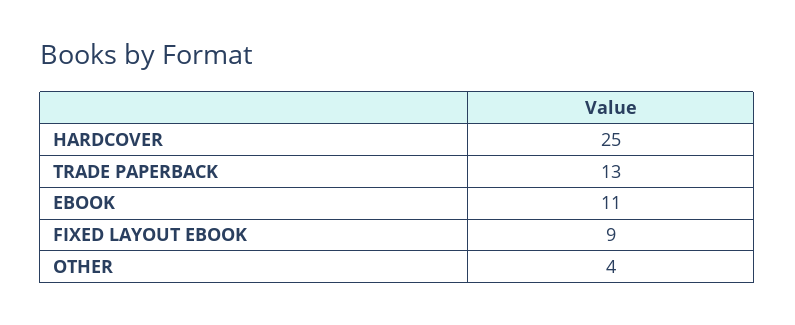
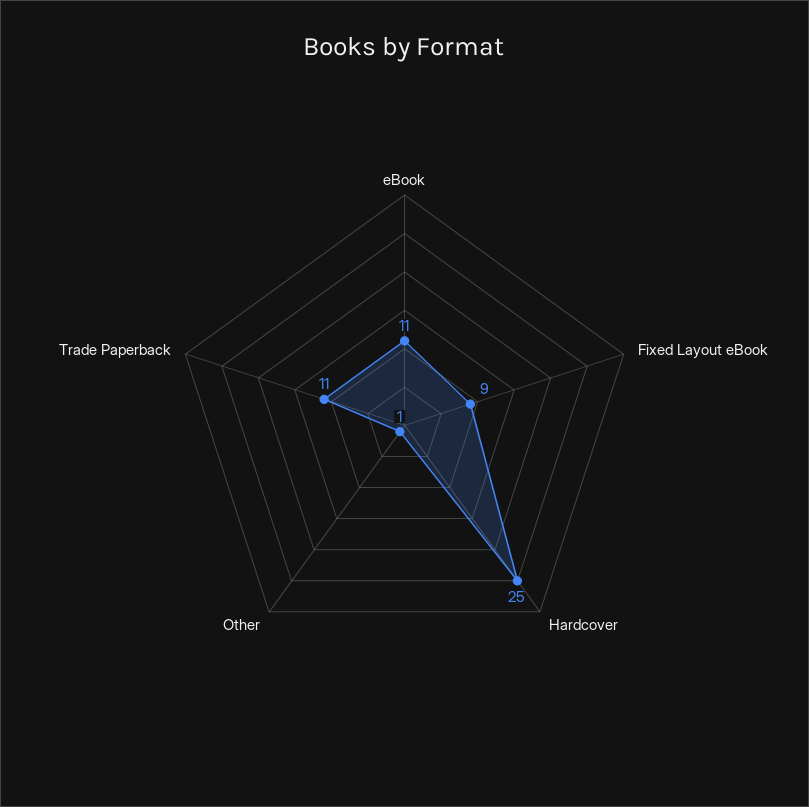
  {
    "HARDCOVER": 25,
-   "TRADE PAPERBACK": 13,
+   "TRADE PAPERBACK": 11,
    "EBOOK": 11,
    "FIXED LAYOUT EBOOK": 9,
-   "OTHER": 4
+   "OTHER": 1
  }

